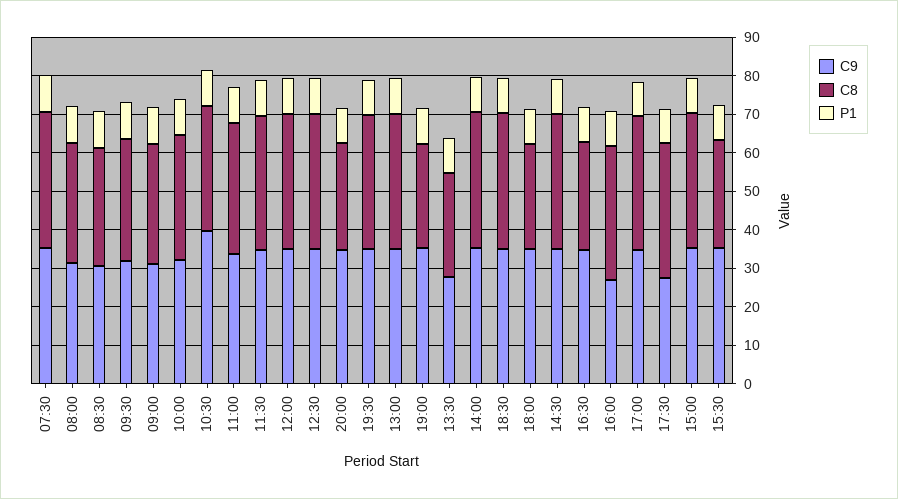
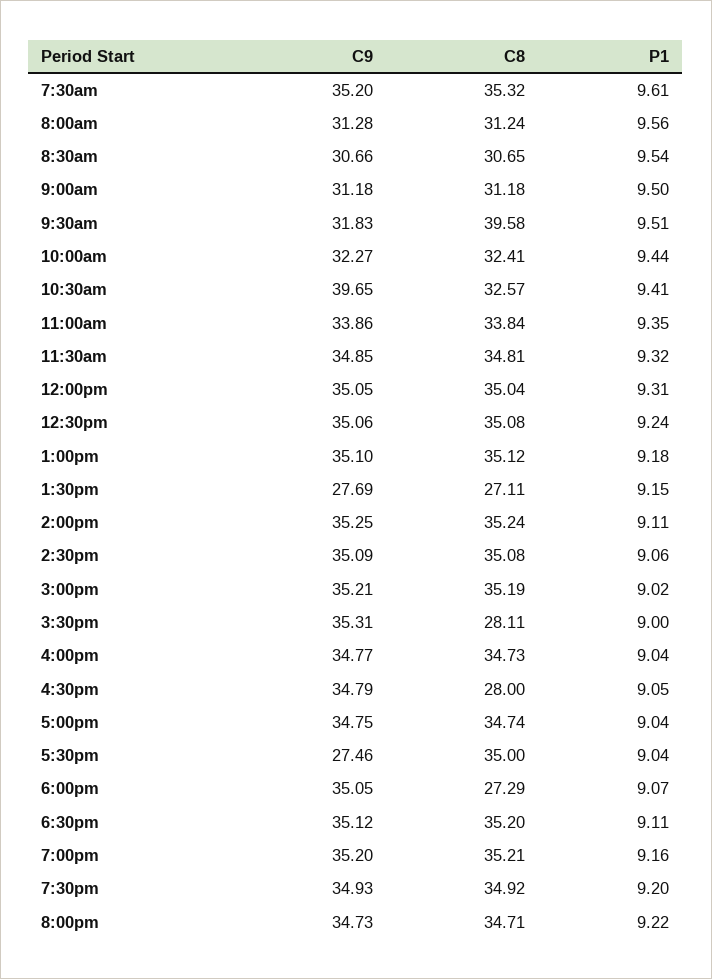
  {
    "C9": {
      "07:30": 35.2,
      "08:00": 31.28,
      "08:30": 30.66,
      "09:30": 31.83,
      "09:00": 31.18,
      "10:00": 32.27,
      "10:30": 39.65,
      "11:00": 33.86,
      "11:30": 34.85,
      "12:00": 35.05,
      "12:30": 35.06,
      "20:00": 34.73,
      "19:30": 34.93,
      "13:00": 35.1,
      "19:00": 35.2,
      "13:30": 27.69,
      "14:00": 35.25,
      "18:30": 35.12,
      "18:00": 35.05,
      "14:30": 35.09,
      "16:30": 34.79,
-     "16:00": 27.5,
+     "16:00": 34.77,
      "17:00": 34.75,
      "17:30": 27.46,
      "15:00": 35.21,
      "15:30": 35.31
    },
    "C8": {
      "07:30": 35.32,
      "08:00": 31.24,
      "08:30": 30.65,
-     "09:30": 32.5,
+     "09:30": 39.58,
      "09:00": 31.18,
      "10:00": 32.41,
      "10:30": 32.57,
      "11:00": 33.84,
      "11:30": 34.81,
      "12:00": 35.04,
      "12:30": 35.08,
-     "20:00": 27.5,
+     "20:00": 34.71,
      "19:30": 34.92,
      "13:00": 35.12,
-     "19:00": 27.5,
+     "19:00": 35.21,
      "13:30": 27.11,
      "14:00": 35.24,
      "18:30": 35.2,
      "18:00": 27.29,
      "14:30": 35.08,
      "16:30": 28,
      "16:00": 34.73,
      "17:00": 34.74,
      "17:30": 35,
      "15:00": 35.19,
      "15:30": 28.11
    },
    "P1": {
      "07:30": 9.61,
      "08:00": 9.56,
      "08:30": 9.54,
      "09:30": 9.51,
      "09:00": 9.5,
      "10:00": 9.44,
      "10:30": 9.41,
      "11:00": 9.35,
      "11:30": 9.32,
      "12:00": 9.31,
      "12:30": 9.24,
      "20:00": 9.22,
      "19:30": 9.2,
      "13:00": 9.18,
      "19:00": 9.16,
      "13:30": 9.15,
      "14:00": 9.11,
      "18:30": 9.11,
      "18:00": 9.07,
      "14:30": 9.06,
      "16:30": 9.05,
      "16:00": 9.04,
      "17:00": 9.04,
      "17:30": 9.04,
      "15:00": 9.02,
      "15:30": 9
    }
  }

